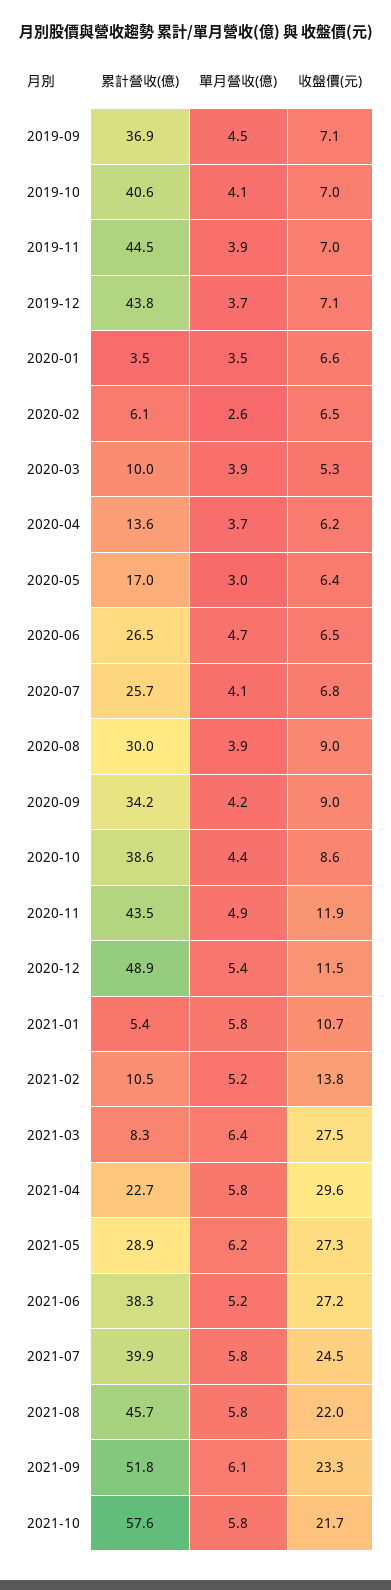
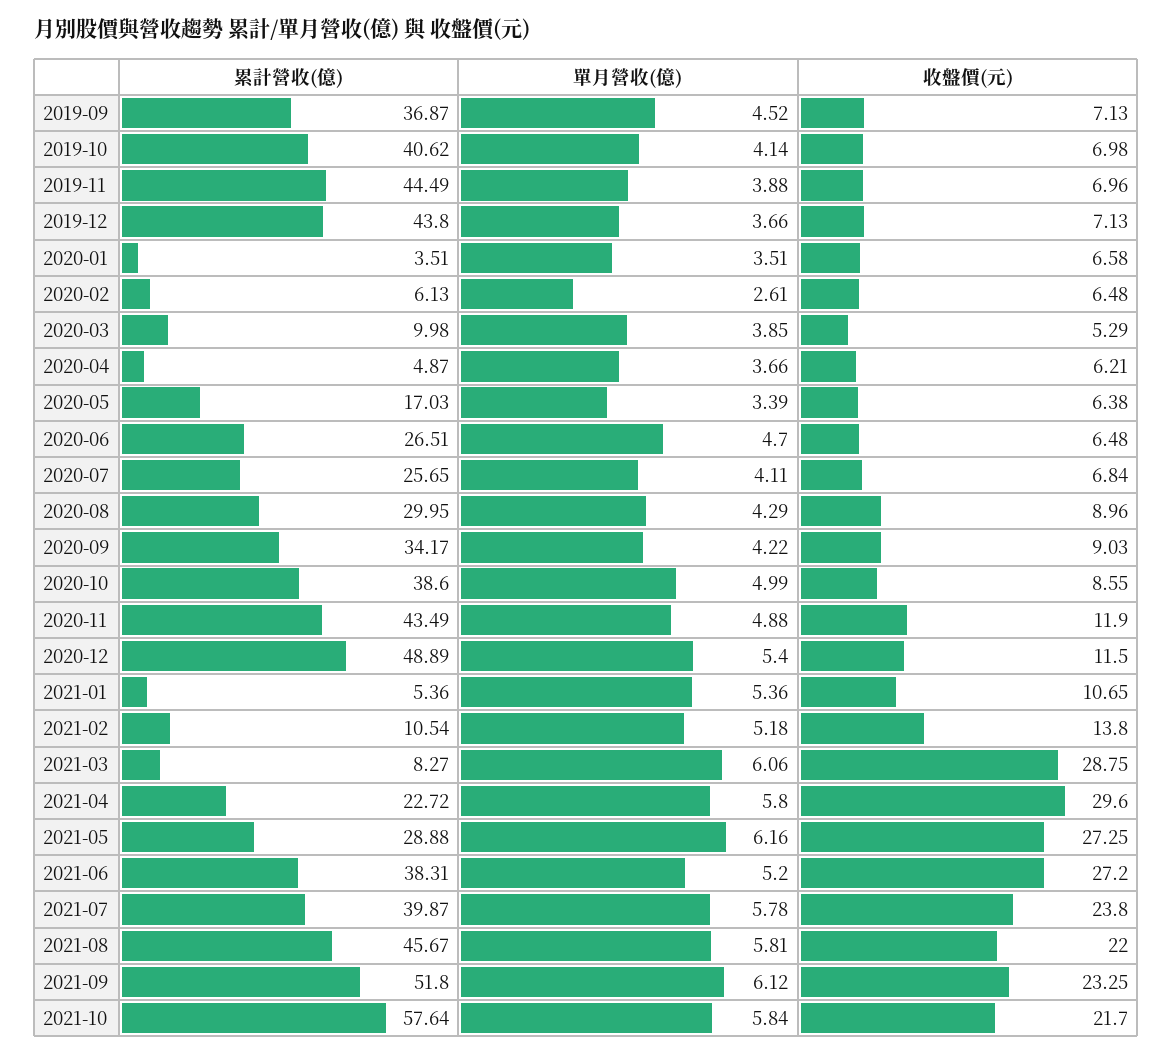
  {
    "累計營收(億)": {
      "2019-09": 36.87,
      "2019-10": 40.62,
      "2019-11": 44.49,
      "2019-12": 43.8,
      "2020-01": 3.51,
      "2020-02": 6.13,
      "2020-03": 9.98,
-     "2020-04": 13.6,
+     "2020-04": 4.87,
      "2020-05": 17.03,
      "2020-06": 26.51,
      "2020-07": 25.65,
      "2020-08": 29.95,
      "2020-09": 34.17,
      "2020-10": 38.6,
      "2020-11": 43.49,
      "2020-12": 48.89,
      "2021-01": 5.36,
      "2021-02": 10.54,
      "2021-03": 8.27,
      "2021-04": 22.72,
      "2021-05": 28.88,
      "2021-06": 38.31,
      "2021-07": 39.87,
      "2021-08": 45.67,
      "2021-09": 51.8,
      "2021-10": 57.64
    },
    "單月營收(億)": {
      "2019-09": 4.52,
      "2019-10": 4.14,
      "2019-11": 3.88,
      "2019-12": 3.66,
      "2020-01": 3.51,
      "2020-02": 2.61,
      "2020-03": 3.85,
      "2020-04": 3.66,
-     "2020-05": 3,
+     "2020-05": 3.39,
      "2020-06": 4.7,
      "2020-07": 4.11,
-     "2020-08": 3.9,
+     "2020-08": 4.29,
      "2020-09": 4.22,
-     "2020-10": 4.4,
+     "2020-10": 4.99,
      "2020-11": 4.88,
      "2020-12": 5.4,
-     "2021-01": 5.8,
+     "2021-01": 5.36,
      "2021-02": 5.18,
-     "2021-03": 6.4,
+     "2021-03": 6.06,
      "2021-04": 5.8,
      "2021-05": 6.16,
      "2021-06": 5.2,
      "2021-07": 5.78,
      "2021-08": 5.81,
      "2021-09": 6.12,
      "2021-10": 5.84
    },
    "收盤價(元)": {
      "2019-09": 7.13,
      "2019-10": 6.98,
      "2019-11": 6.96,
      "2019-12": 7.13,
      "2020-01": 6.58,
      "2020-02": 6.48,
      "2020-03": 5.29,
      "2020-04": 6.21,
      "2020-05": 6.38,
      "2020-06": 6.48,
      "2020-07": 6.84,
      "2020-08": 8.96,
      "2020-09": 9.03,
      "2020-10": 8.55,
      "2020-11": 11.9,
      "2020-12": 11.5,
      "2021-01": 10.65,
      "2021-02": 13.8,
-     "2021-03": 27.5,
+     "2021-03": 28.75,
      "2021-04": 29.6,
      "2021-05": 27.25,
      "2021-06": 27.2,
-     "2021-07": 24.5,
+     "2021-07": 23.8,
      "2021-08": 22,
      "2021-09": 23.25,
      "2021-10": 21.7
    }
  }

